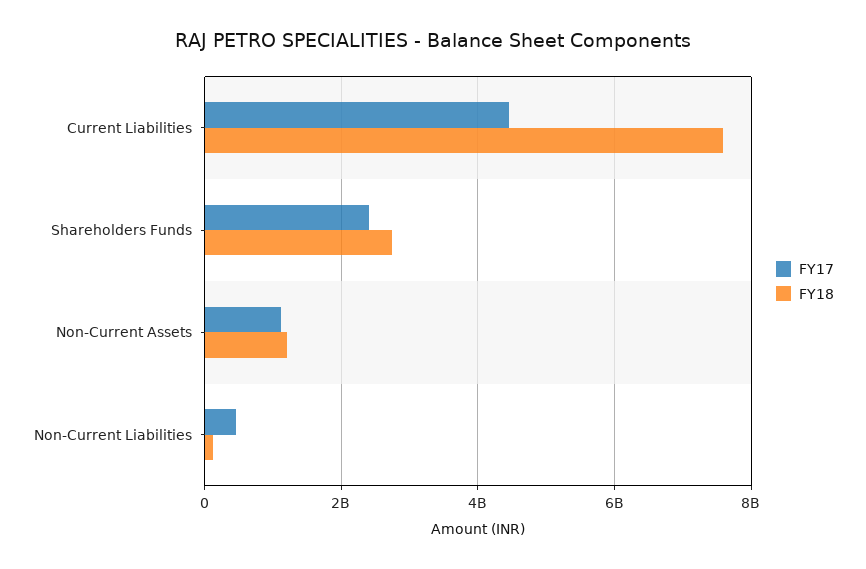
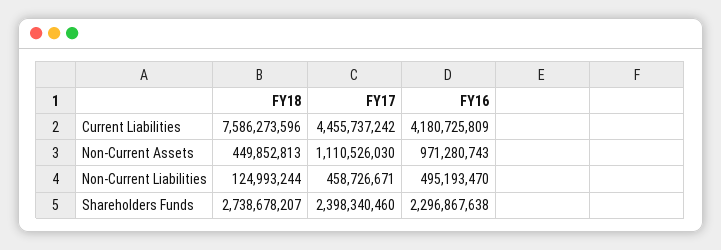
  {
    "FY17": {
      "Current Liabilities": 4455737242,
      "Shareholders Funds": 2398340460,
      "Non-Current Assets": 1110526030,
      "Non-Current Liabilities": 458726671
    },
    "FY18": {
      "Current Liabilities": 7586273596,
      "Shareholders Funds": 2738678207,
-     "Non-Current Assets": 1200000000,
+     "Non-Current Assets": 449852813,
      "Non-Current Liabilities": 124993244
-   }
+   },
+   "FY16": {
+     "Current Liabilities": 4180725809,
+     "Non-Current Assets": 971280743,
+     "Non-Current Liabilities": 495193470,
+     "Shareholders Funds": 2296867638
+   }
  }

